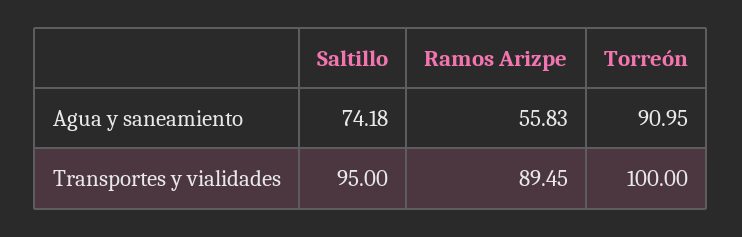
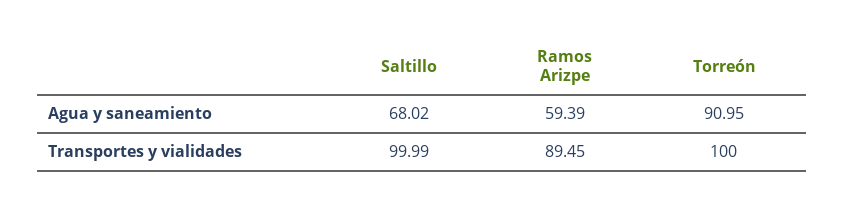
  {
    "Saltillo": {
-     "Agua y saneamiento": 74.18,
+     "Agua y saneamiento": 68.02,
-     "Transportes y vialidades": 95
+     "Transportes y vialidades": 99.99
    },
    "Ramos Arizpe": {
-     "Agua y saneamiento": 55.83,
+     "Agua y saneamiento": 59.39,
      "Transportes y vialidades": 89.45
    },
    "Torreón": {
      "Agua y saneamiento": 90.95,
      "Transportes y vialidades": 100
    }
  }

